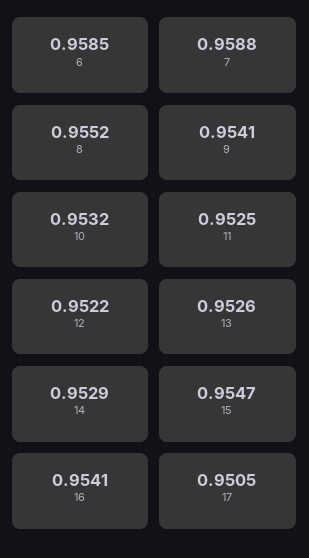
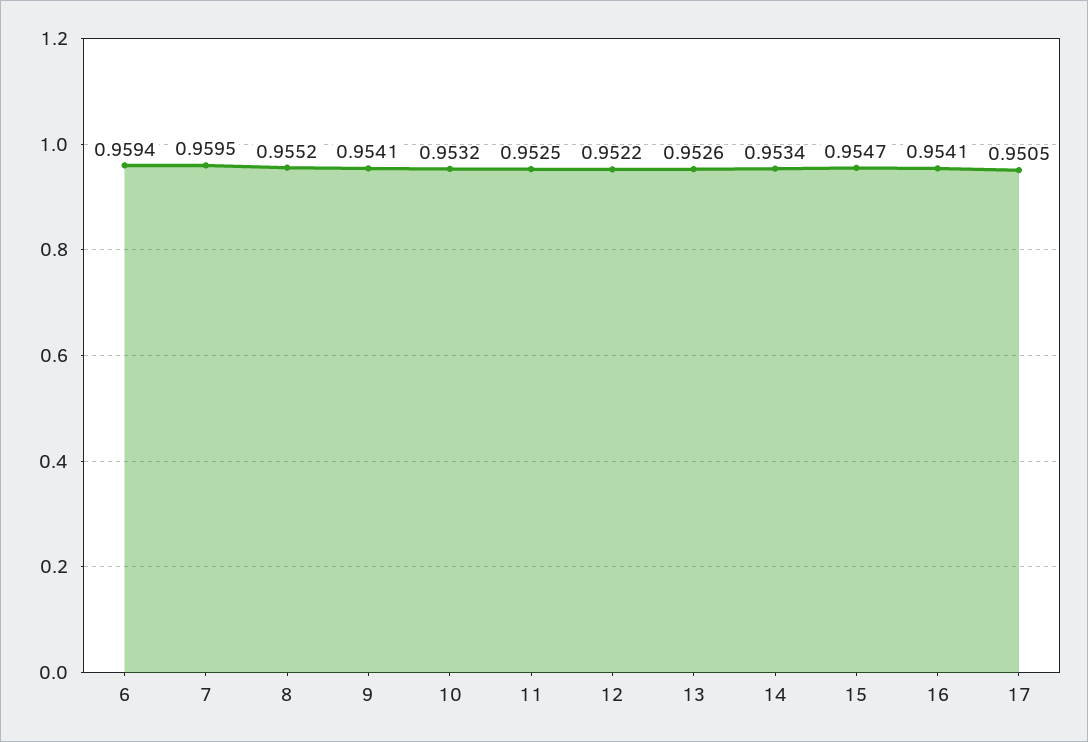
  {
-   "6": 0.9585,
+   "6": 0.9594,
-   "7": 0.9588,
+   "7": 0.9595,
    "8": 0.9552,
    "9": 0.9541,
    "10": 0.9532,
    "11": 0.9525,
    "12": 0.9522,
    "13": 0.9526,
-   "14": 0.9529,
+   "14": 0.9534,
    "15": 0.9547,
    "16": 0.9541,
    "17": 0.9505
  }

